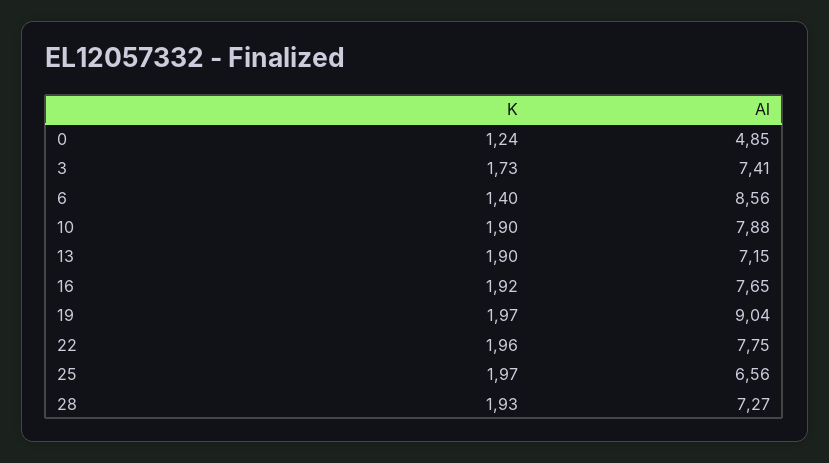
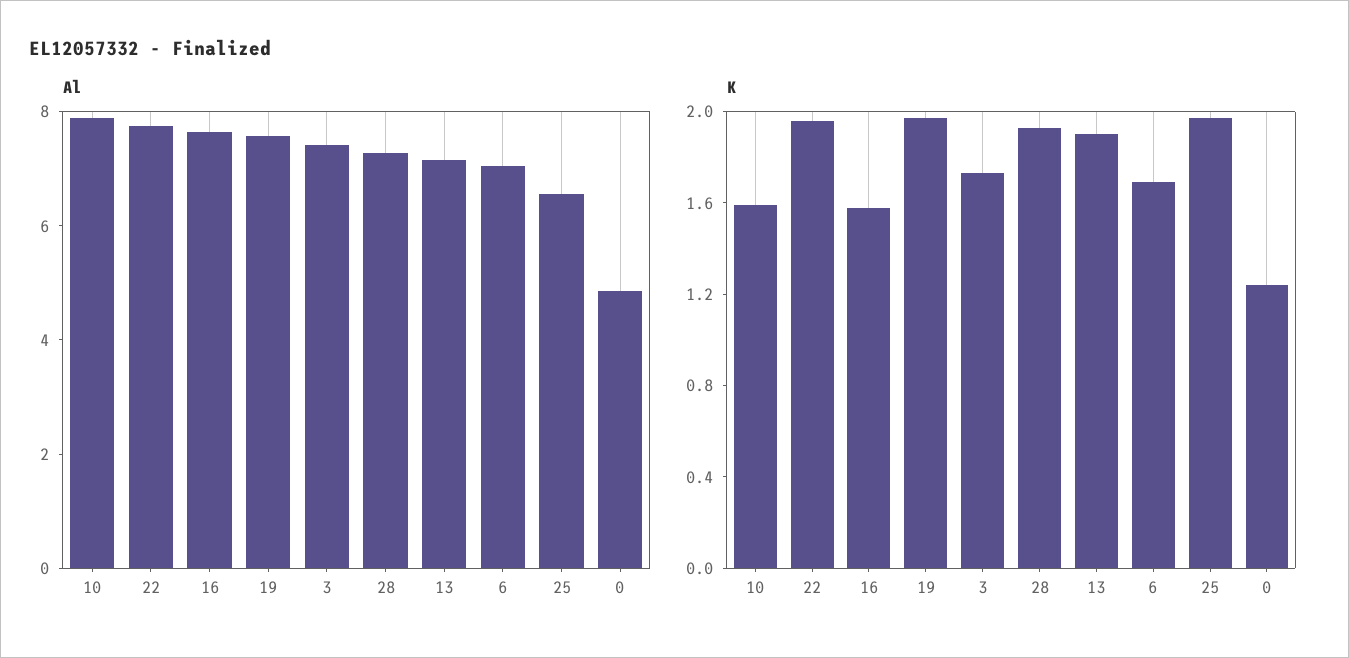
  {
    "K": {
      "0": 1.24,
      "3": 1.73,
-     "6": 1.4,
+     "6": 1.7,
-     "10": 1.9,
+     "10": 1.6,
      "13": 1.9,
-     "16": 1.92,
+     "16": 1.6,
      "19": 1.97,
      "22": 1.96,
      "25": 1.97,
      "28": 1.93
    },
    "Al": {
      "0": 4.85,
      "3": 7.41,
-     "6": 8.56,
+     "6": 7,
      "10": 7.88,
      "13": 7.15,
      "16": 7.65,
-     "19": 9.04,
+     "19": 7.5,
      "22": 7.75,
      "25": 6.56,
      "28": 7.27
    }
  }

